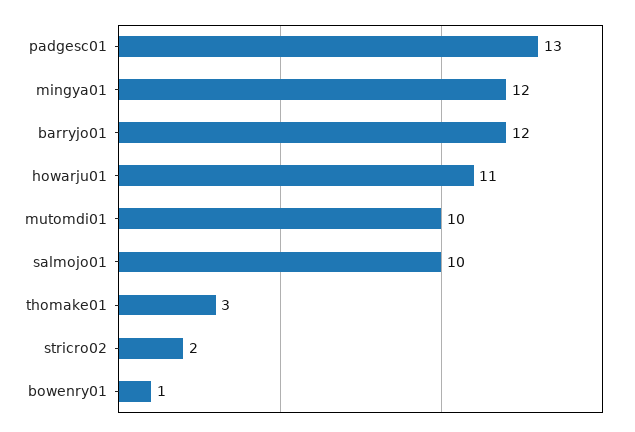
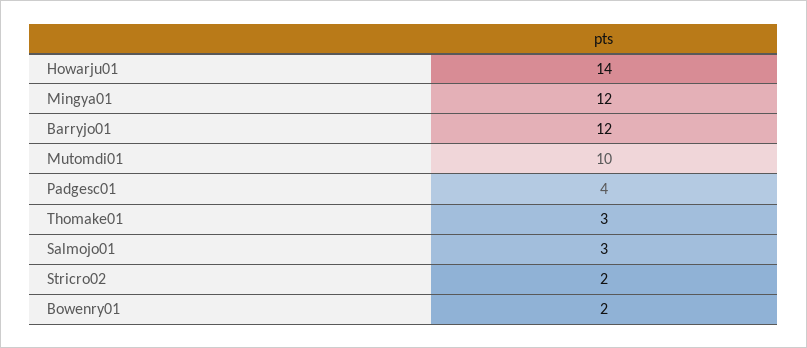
  {
-   "padgesc01": 13,
+   "padgesc01": 4,
    "mingya01": 12,
    "barryjo01": 12,
-   "howarju01": 11,
+   "howarju01": 14,
    "mutomdi01": 10,
-   "salmojo01": 10,
+   "salmojo01": 3,
    "thomake01": 3,
    "stricro02": 2,
-   "bowenry01": 1
+   "bowenry01": 2
  }

